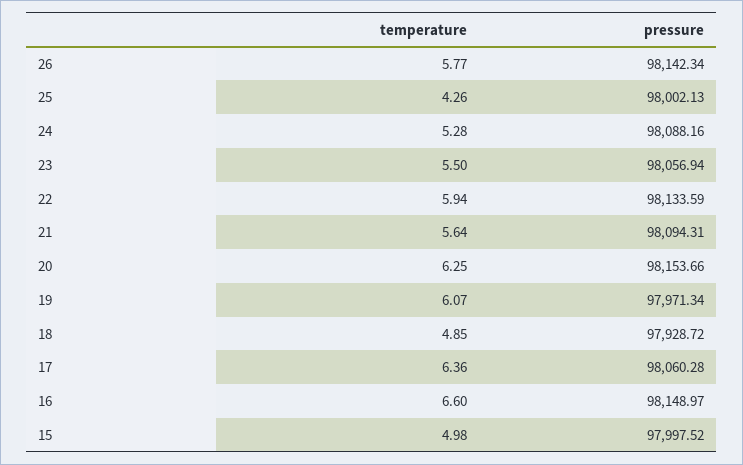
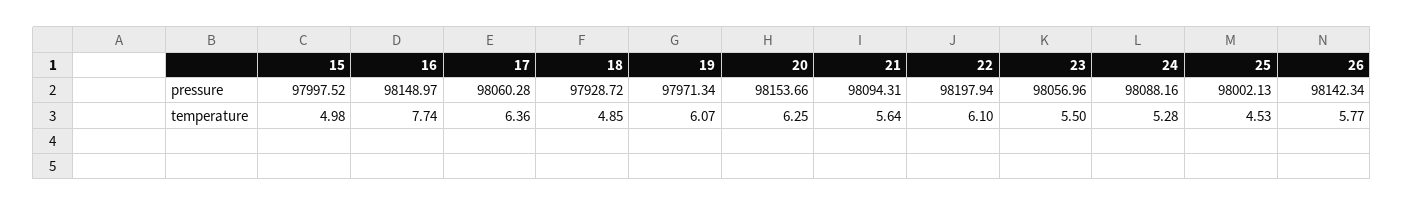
  {
    "temperature": {
      "26": 5.77,
-     "25": 4.26,
+     "25": 4.53,
      "24": 5.28,
      "23": 5.5,
-     "22": 5.94,
+     "22": 6.1,
      "21": 5.64,
      "20": 6.25,
      "19": 6.07,
      "18": 4.85,
      "17": 6.36,
-     "16": 6.6,
+     "16": 7.74,
      "15": 4.98
    },
    "pressure": {
      "26": 98142.34,
      "25": 98002.13,
      "24": 98088.16,
-     "23": 98056.94,
+     "23": 98056.96,
-     "22": 98133.59,
+     "22": 98197.94,
      "21": 98094.31,
      "20": 98153.66,
      "19": 97971.34,
      "18": 97928.72,
      "17": 98060.28,
      "16": 98148.97,
      "15": 97997.52
    }
  }

